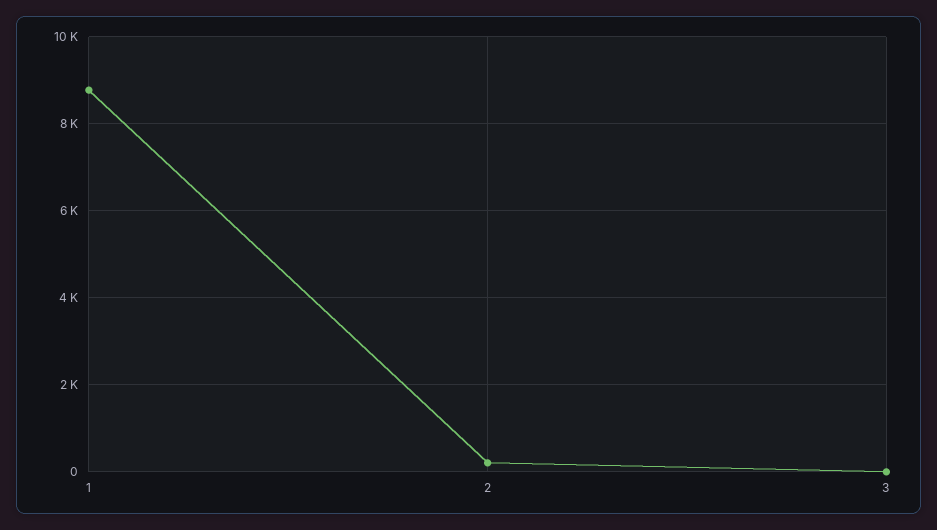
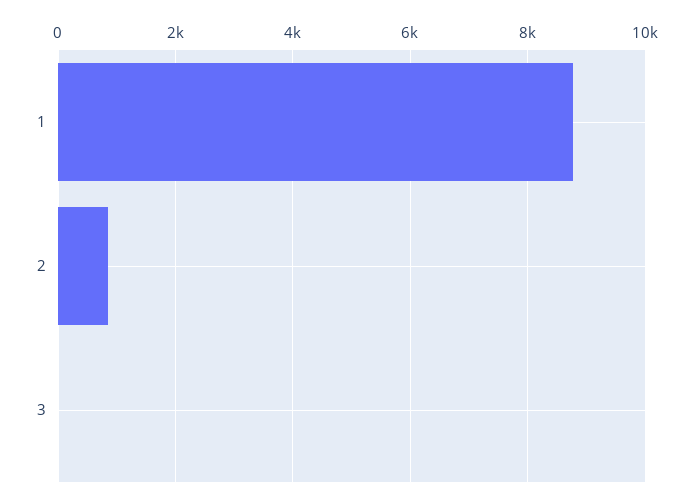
  {
    "1": 8800,
-   "2": 200,
+   "2": 800,
    "3": 0
  }

